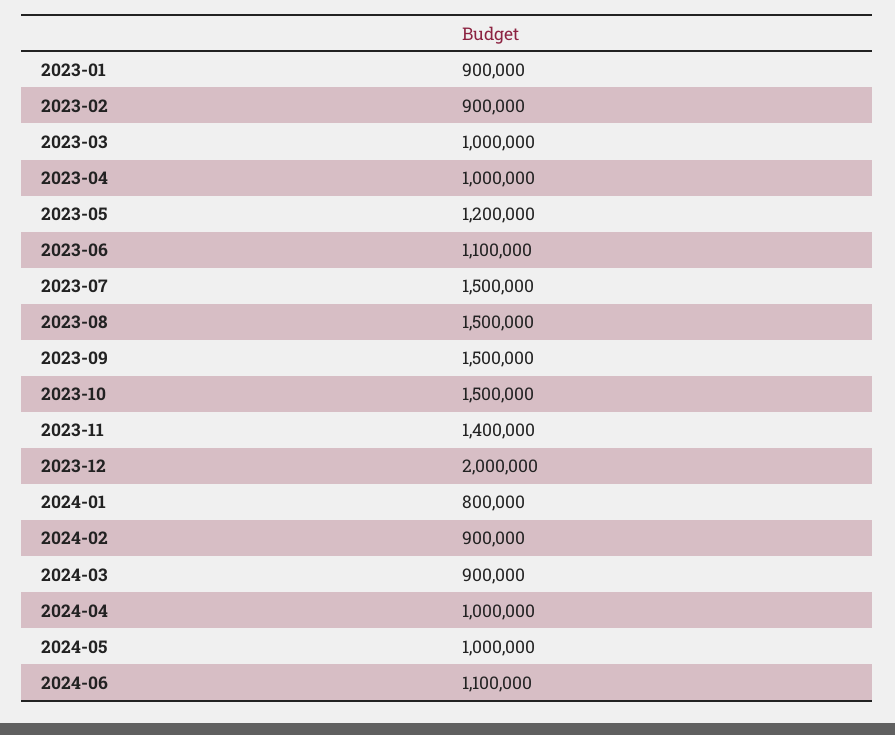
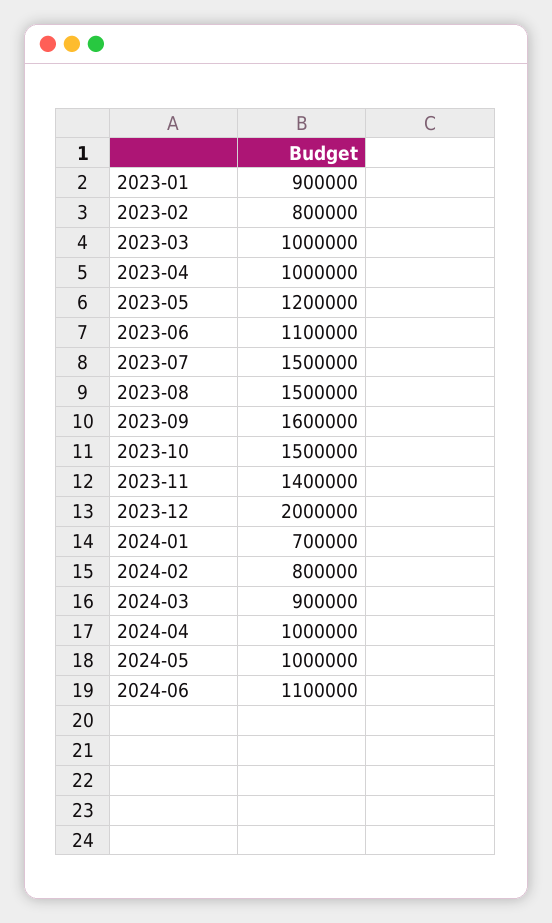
  {
    "2023-01": 900000,
-   "2023-02": 900000,
+   "2023-02": 800000,
    "2023-03": 1000000,
    "2023-04": 1000000,
    "2023-05": 1200000,
    "2023-06": 1100000,
    "2023-07": 1500000,
    "2023-08": 1500000,
-   "2023-09": 1500000,
+   "2023-09": 1600000,
    "2023-10": 1500000,
    "2023-11": 1400000,
    "2023-12": 2000000,
-   "2024-01": 800000,
+   "2024-01": 700000,
-   "2024-02": 900000,
+   "2024-02": 800000,
    "2024-03": 900000,
    "2024-04": 1000000,
    "2024-05": 1000000,
    "2024-06": 1100000
  }

